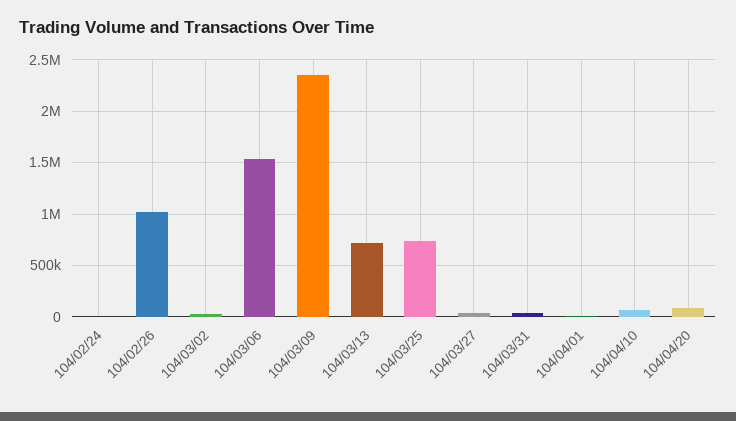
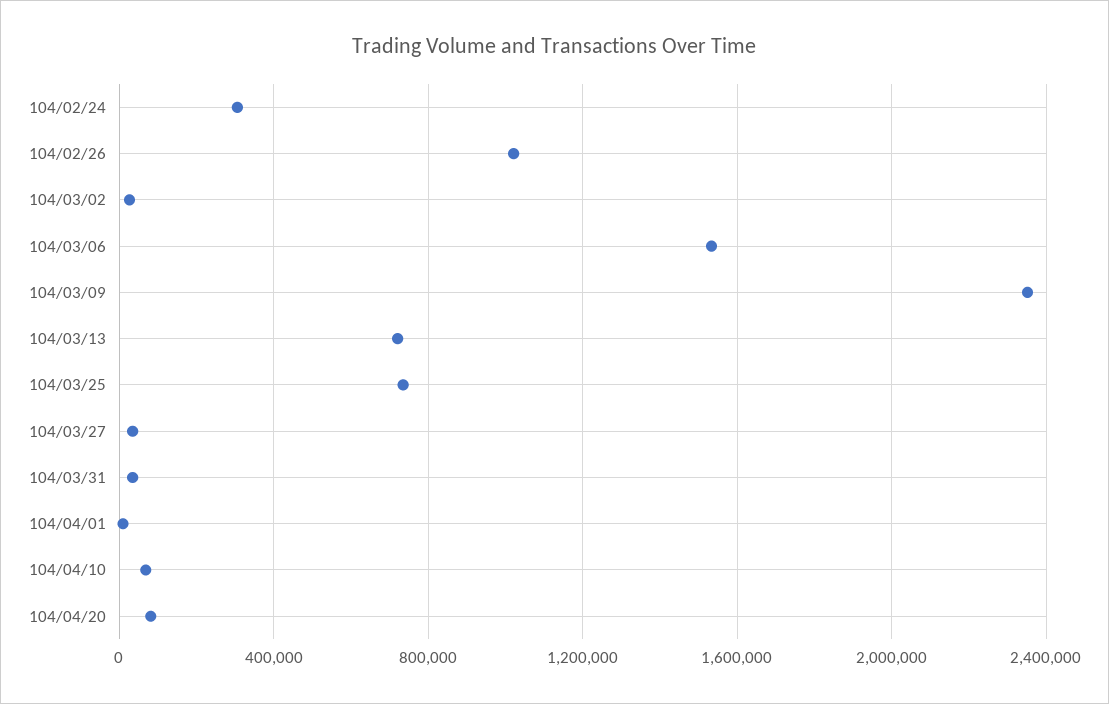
  {
-   "104/02/24": 0,
+   "104/02/24": 300000,
    "104/02/26": 1000000,
    "104/03/02": 50000,
    "104/03/06": 1550000,
    "104/03/09": 2350000,
    "104/03/13": 700000,
    "104/03/25": 750000,
    "104/03/27": 50000,
    "104/03/31": 50000,
    "104/04/01": 0,
    "104/04/10": 50000,
    "104/04/20": 100000
  }

